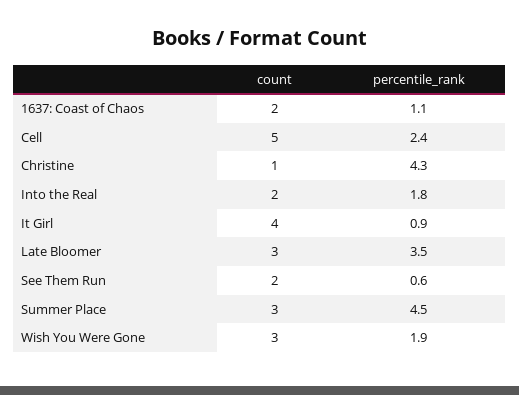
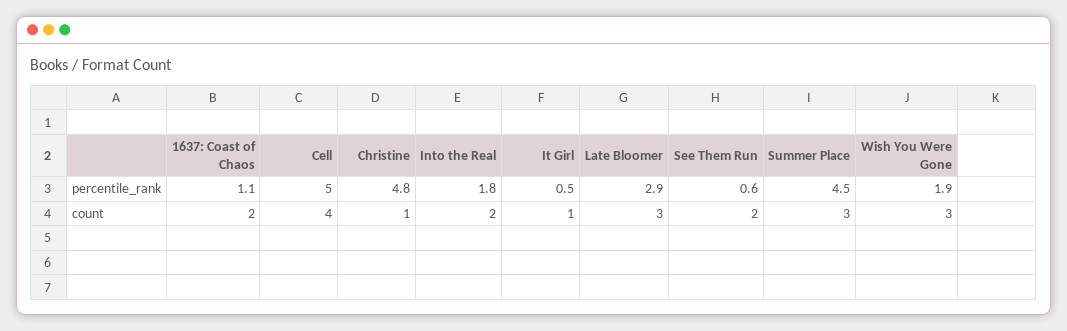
  {
    "count": {
      "1637: Coast of Chaos": 2,
-     "Cell": 5,
+     "Cell": 4,
      "Christine": 1,
      "Into the Real": 2,
-     "It Girl": 4,
+     "It Girl": 1,
      "Late Bloomer": 3,
      "See Them Run": 2,
      "Summer Place": 3,
      "Wish You Were Gone": 3
    },
    "percentile_rank": {
      "1637: Coast of Chaos": 1.1,
-     "Cell": 2.4,
+     "Cell": 5,
-     "Christine": 4.3,
+     "Christine": 4.8,
      "Into the Real": 1.8,
-     "It Girl": 0.9,
+     "It Girl": 0.5,
-     "Late Bloomer": 3.5,
+     "Late Bloomer": 2.9,
      "See Them Run": 0.6,
      "Summer Place": 4.5,
      "Wish You Were Gone": 1.9
    }
  }

